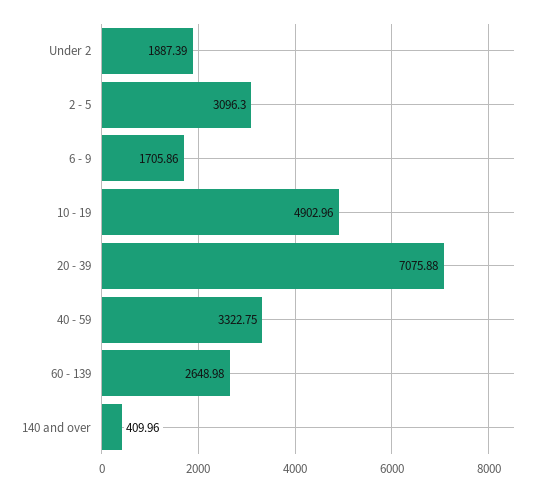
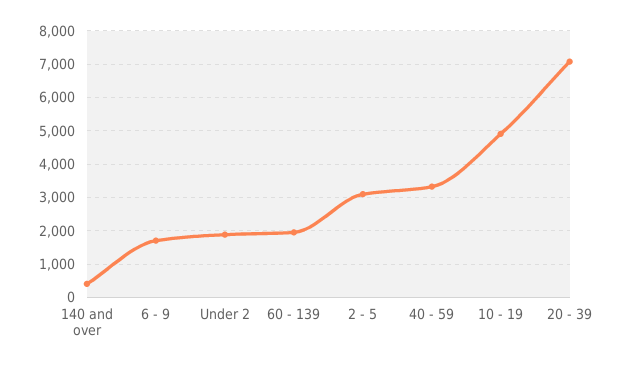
  {
    "Under 2": 1887.39,
    "2 - 5": 3096.3,
    "6 - 9": 1705.86,
    "10 - 19": 4902.96,
    "20 - 39": 7075.88,
    "40 - 59": 3322.75,
-   "60 - 139": 2648.98,
+   "60 - 139": 2000,
    "140 and over": 409.96
  }

